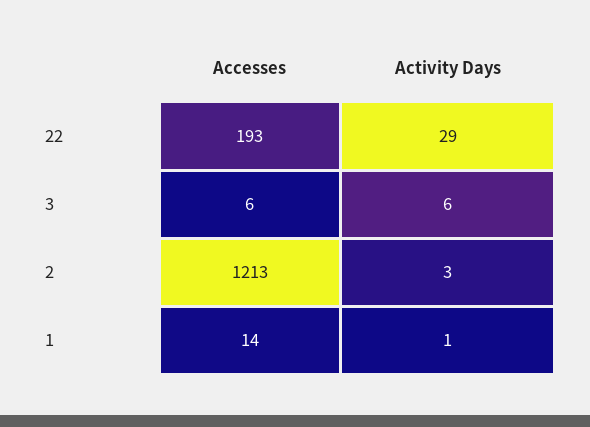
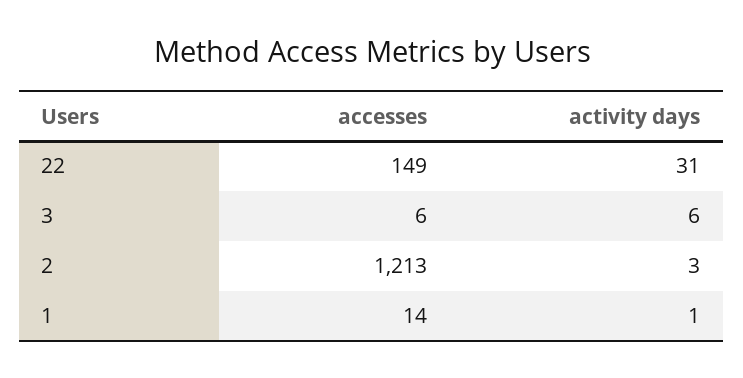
  {
    "Accesses": {
-     "22": 193,
+     "22": 149,
      "3": 6,
      "2": 1213,
      "1": 14
    },
    "Activity Days": {
-     "22": 29,
+     "22": 31,
      "3": 6,
      "2": 3,
      "1": 1
    }
  }

